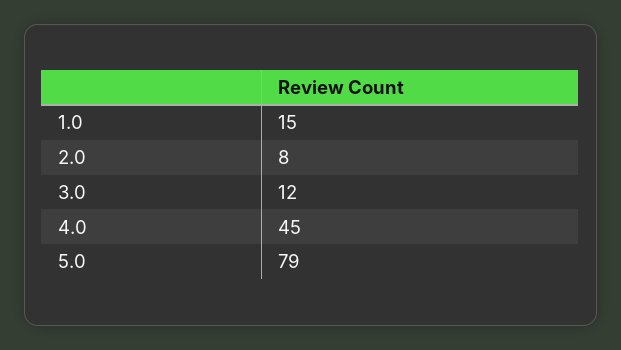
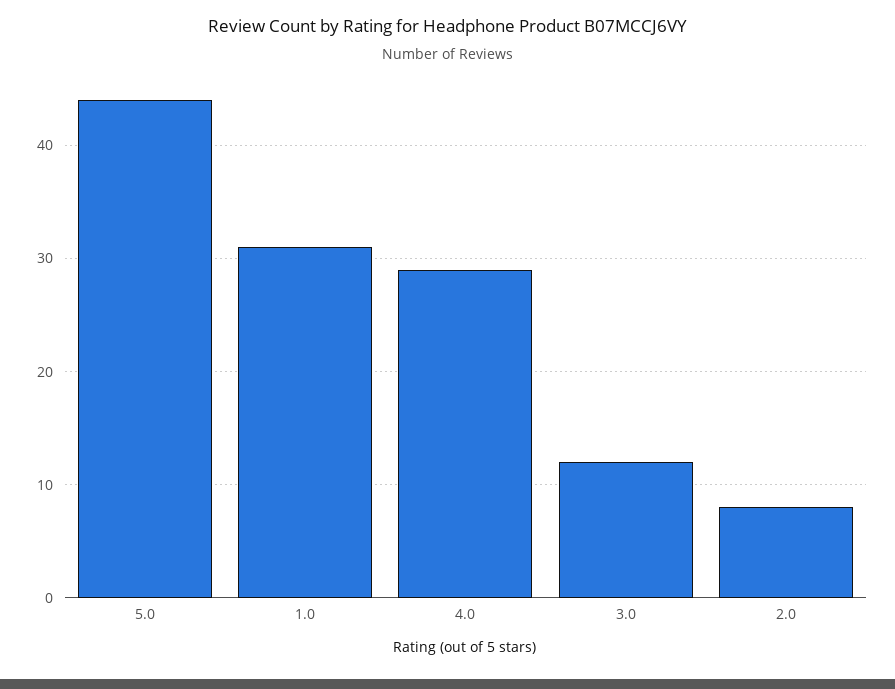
  {
-   "1.0": 15,
+   "1.0": 31,
    "2.0": 8,
    "3.0": 12,
-   "4.0": 45,
+   "4.0": 29,
-   "5.0": 79
+   "5.0": 44
  }

